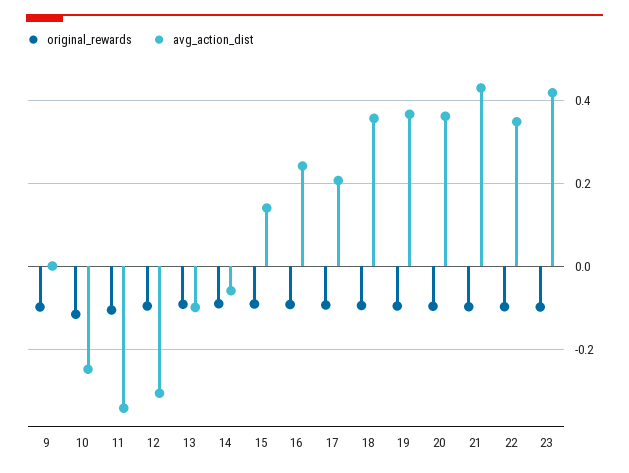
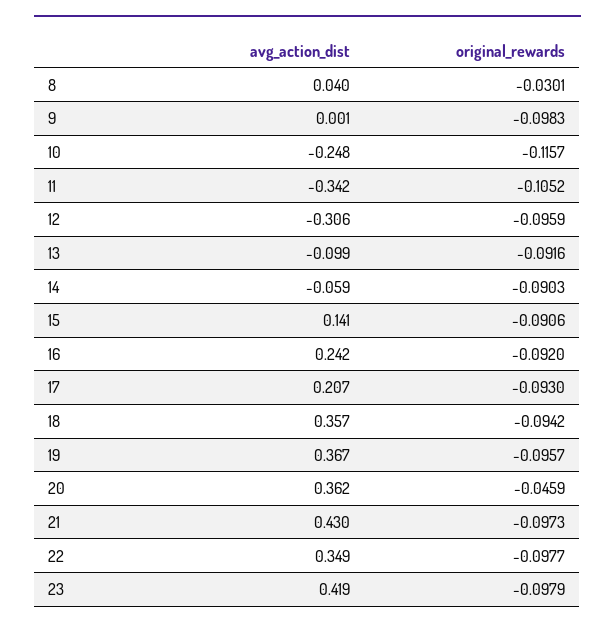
  {
    "original_rewards": {
      "9": -0.0983,
      "10": -0.1157,
      "11": -0.1052,
      "12": -0.0959,
      "13": -0.0916,
      "14": -0.0903,
      "15": -0.0906,
      "16": -0.092,
      "17": -0.093,
      "18": -0.0942,
      "19": -0.0957,
-     "20": -0.1,
+     "20": -0.0459,
      "21": -0.0973,
      "22": -0.0977,
-     "23": -0.0979
+     "23": -0.0979,
+     "8": -0.0301
    },
    "avg_action_dist": {
      "9": 0.001,
      "10": -0.248,
      "11": -0.342,
      "12": -0.306,
      "13": -0.099,
      "14": -0.059,
      "15": 0.141,
      "16": 0.242,
      "17": 0.207,
      "18": 0.357,
      "19": 0.367,
      "20": 0.362,
      "21": 0.43,
      "22": 0.349,
-     "23": 0.419
+     "23": 0.419,
+     "8": 0.04
    }
  }

